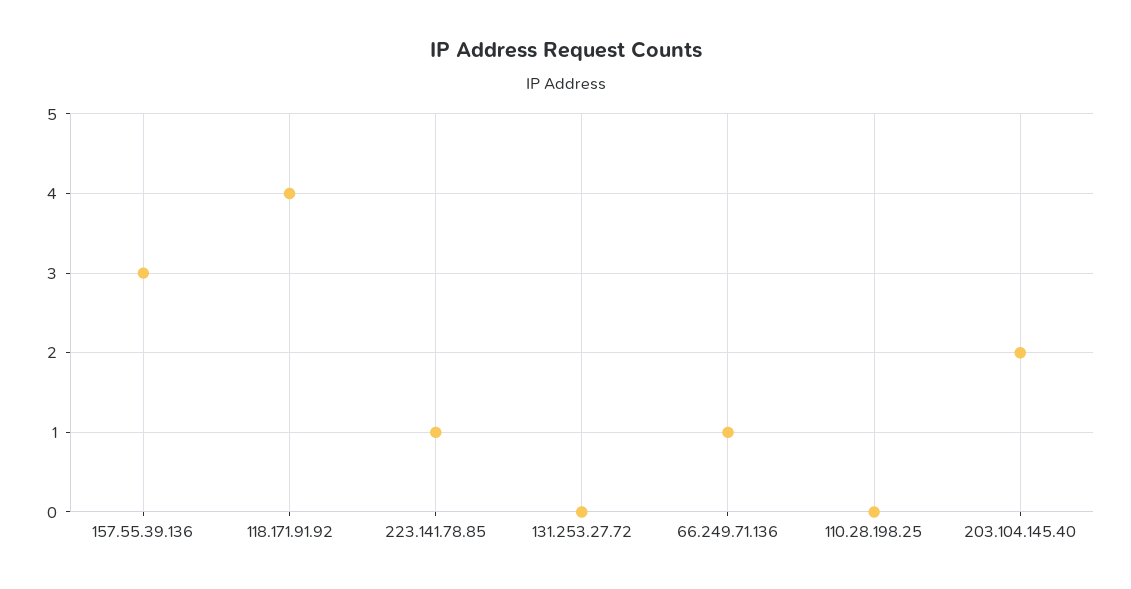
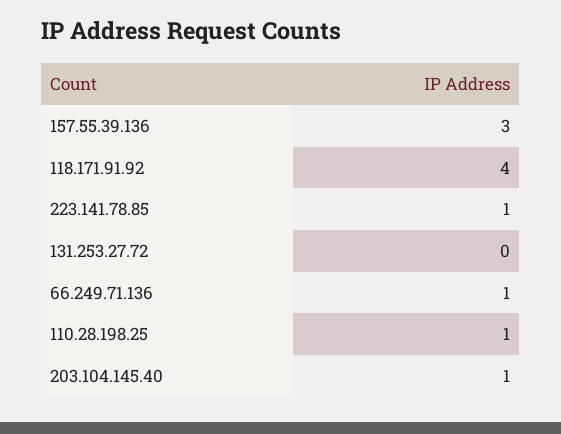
  {
    "157.55.39.136": 3,
    "118.171.91.92": 4,
    "223.141.78.85": 1,
    "131.253.27.72": 0,
    "66.249.71.136": 1,
-   "110.28.198.25": 0,
+   "110.28.198.25": 1,
-   "203.104.145.40": 2
+   "203.104.145.40": 1
  }

